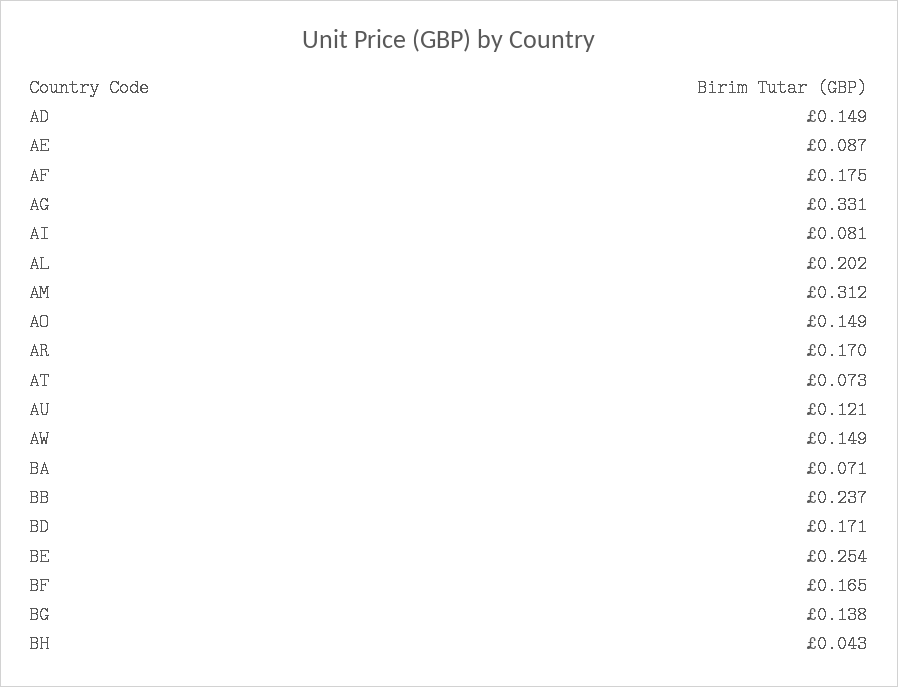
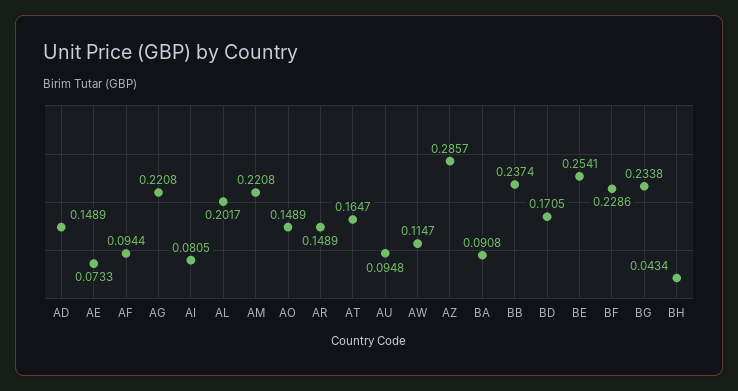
  {
    "AD": 0.1489,
-   "AE": 0.087,
+   "AE": 0.0733,
-   "AF": 0.175,
+   "AF": 0.0944,
-   "AG": 0.331,
+   "AG": 0.2208,
    "AI": 0.0805,
    "AL": 0.2017,
-   "AM": 0.312,
+   "AM": 0.2208,
    "AO": 0.1489,
-   "AR": 0.17,
+   "AR": 0.1489,
-   "AT": 0.073,
+   "AT": 0.1647,
-   "AU": 0.121,
+   "AU": 0.0948,
-   "AW": 0.149,
+   "AW": 0.1147,
-   "BA": 0.071,
+   "BA": 0.0908,
    "BB": 0.2374,
    "BD": 0.1705,
    "BE": 0.2541,
-   "BF": 0.165,
+   "BF": 0.2286,
-   "BG": 0.138,
+   "BG": 0.2338,
-   "BH": 0.0434
+   "BH": 0.0434,
+   "AZ": 0.2857
  }

